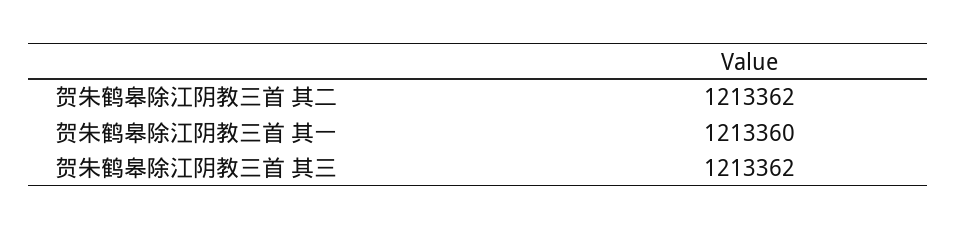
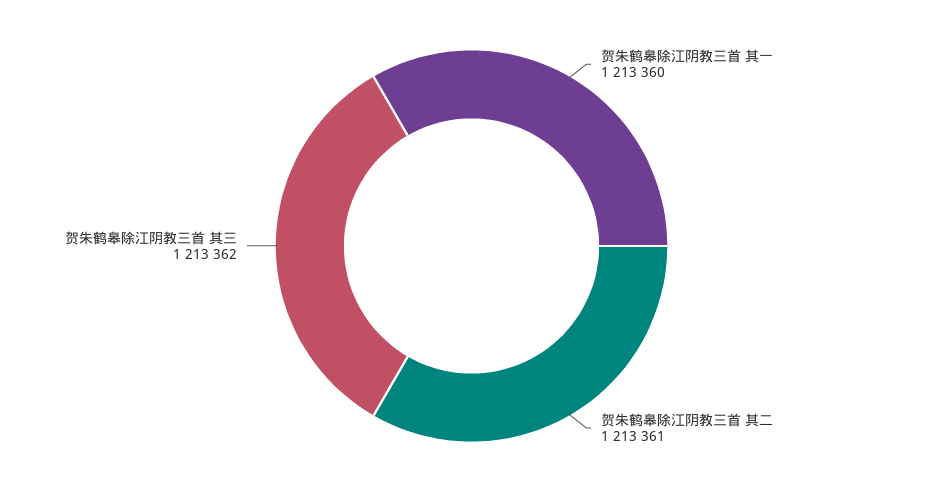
  {
-   "贺朱鹤皋除江阴教三首 其二": 1213362,
+   "贺朱鹤皋除江阴教三首 其二": 1213361,
    "贺朱鹤皋除江阴教三首 其一": 1213360,
    "贺朱鹤皋除江阴教三首 其三": 1213362
  }

